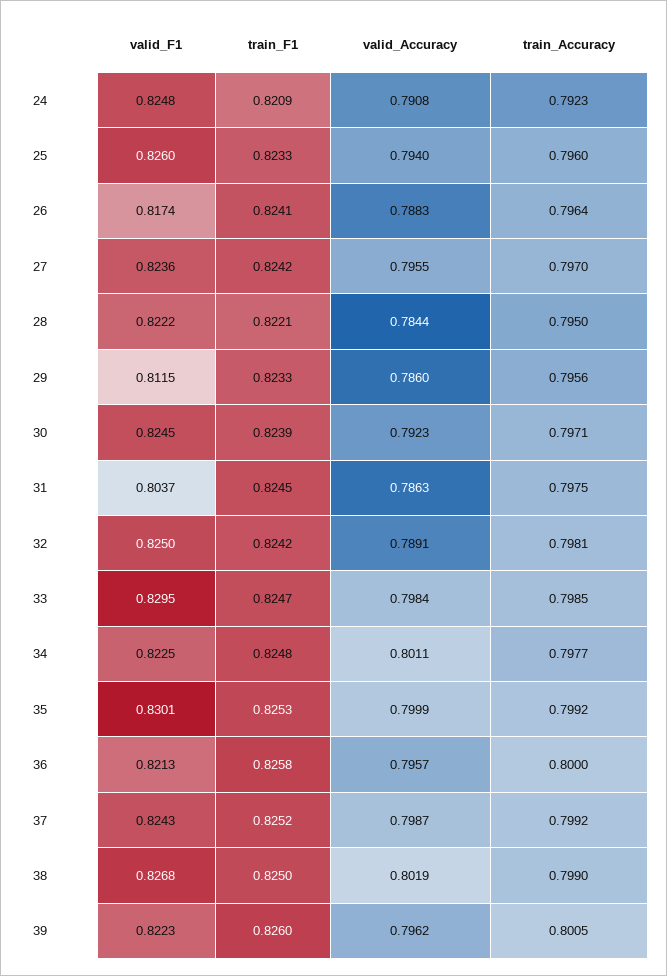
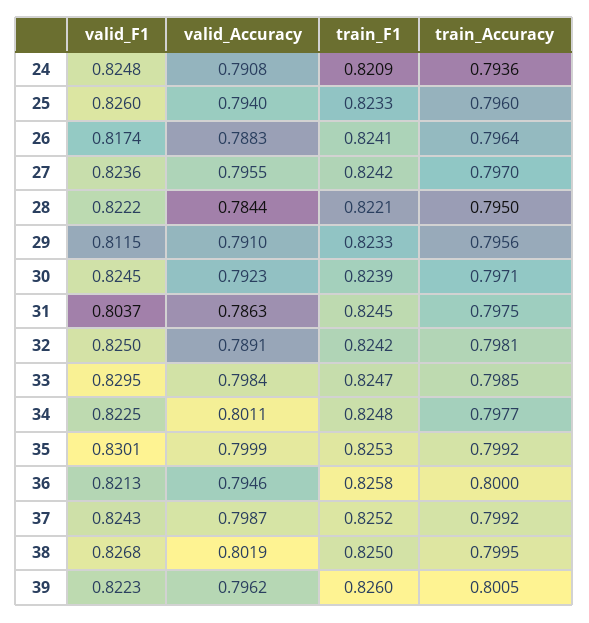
  {
    "valid_F1": {
      "24": 0.8248,
      "25": 0.826,
      "26": 0.8174,
      "27": 0.8236,
      "28": 0.8222,
      "29": 0.8115,
      "30": 0.8245,
      "31": 0.8037,
      "32": 0.825,
      "33": 0.8295,
      "34": 0.8225,
      "35": 0.8301,
      "36": 0.8213,
      "37": 0.8243,
      "38": 0.8268,
      "39": 0.8223
    },
    "train_F1": {
      "24": 0.8209,
      "25": 0.8233,
      "26": 0.8241,
      "27": 0.8242,
      "28": 0.8221,
      "29": 0.8233,
      "30": 0.8239,
      "31": 0.8245,
      "32": 0.8242,
      "33": 0.8247,
      "34": 0.8248,
      "35": 0.8253,
      "36": 0.8258,
      "37": 0.8252,
      "38": 0.825,
      "39": 0.826
    },
    "valid_Accuracy": {
      "24": 0.7908,
      "25": 0.794,
      "26": 0.7883,
      "27": 0.7955,
      "28": 0.7844,
-     "29": 0.786,
+     "29": 0.791,
      "30": 0.7923,
      "31": 0.7863,
      "32": 0.7891,
      "33": 0.7984,
      "34": 0.8011,
      "35": 0.7999,
-     "36": 0.7957,
+     "36": 0.7946,
      "37": 0.7987,
      "38": 0.8019,
      "39": 0.7962
    },
    "train_Accuracy": {
-     "24": 0.7923,
+     "24": 0.7936,
      "25": 0.796,
      "26": 0.7964,
      "27": 0.797,
      "28": 0.795,
      "29": 0.7956,
      "30": 0.7971,
      "31": 0.7975,
      "32": 0.7981,
      "33": 0.7985,
      "34": 0.7977,
      "35": 0.7992,
      "36": 0.8,
      "37": 0.7992,
-     "38": 0.799,
+     "38": 0.7995,
      "39": 0.8005
    }
  }

